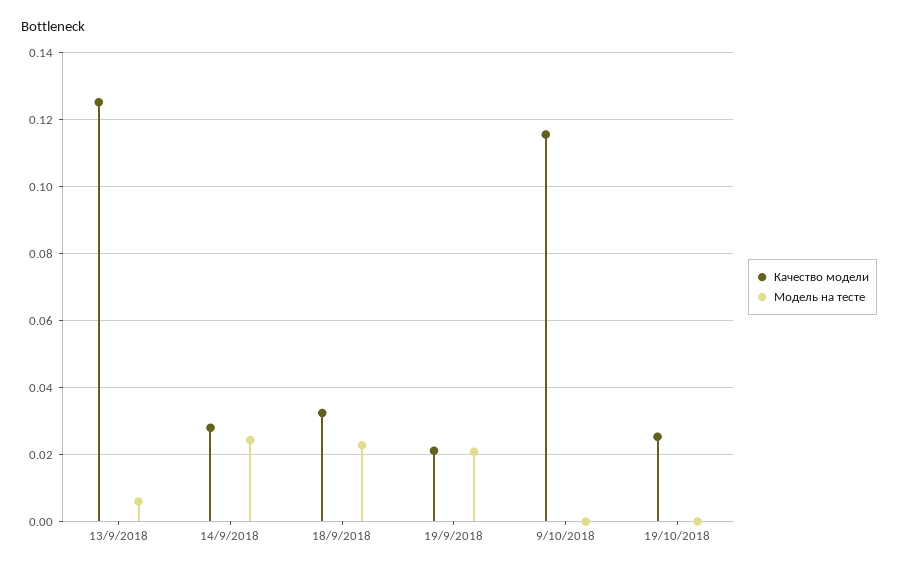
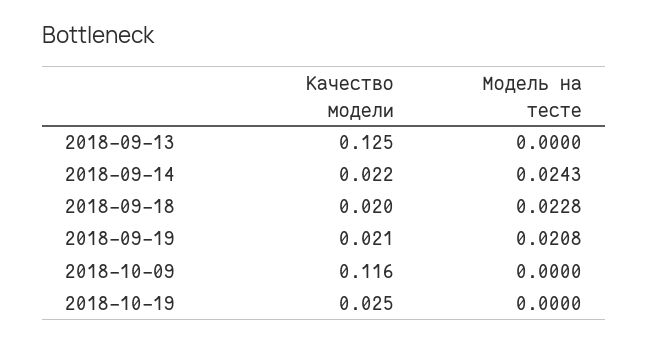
  {
    "Качество модели": {
      "13/9/2018": 0.125,
-     "14/9/2018": 0.028,
+     "14/9/2018": 0.022,
-     "18/9/2018": 0.032,
+     "18/9/2018": 0.02,
      "19/9/2018": 0.021,
      "9/10/2018": 0.116,
      "19/10/2018": 0.025
    },
    "Модель на тесте": {
-     "13/9/2018": 0.006,
+     "13/9/2018": 0,
      "14/9/2018": 0.0243,
      "18/9/2018": 0.0228,
      "19/9/2018": 0.0208,
      "9/10/2018": 0,
      "19/10/2018": 0
    }
  }

